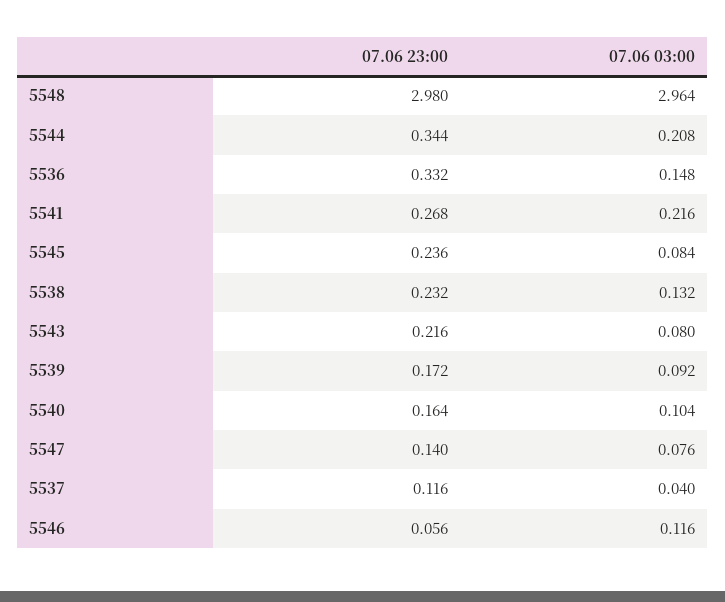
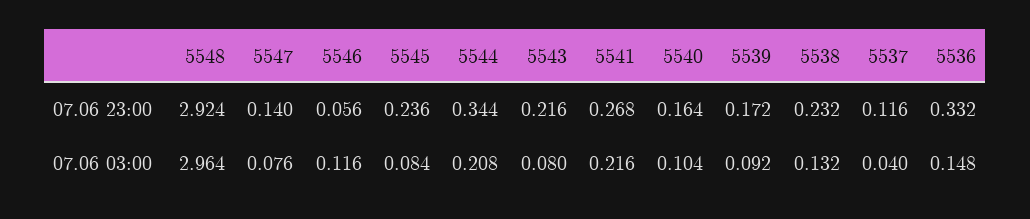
  {
    "07.06 23:00": {
-     "5548": 2.98,
+     "5548": 2.924,
      "5544": 0.344,
      "5536": 0.332,
      "5541": 0.268,
      "5545": 0.236,
      "5538": 0.232,
      "5543": 0.216,
      "5539": 0.172,
      "5540": 0.164,
      "5547": 0.14,
      "5537": 0.116,
      "5546": 0.056
    },
    "07.06 03:00": {
      "5548": 2.964,
      "5544": 0.208,
      "5536": 0.148,
      "5541": 0.216,
      "5545": 0.084,
      "5538": 0.132,
      "5543": 0.08,
      "5539": 0.092,
      "5540": 0.104,
      "5547": 0.076,
      "5537": 0.04,
      "5546": 0.116
    }
  }

